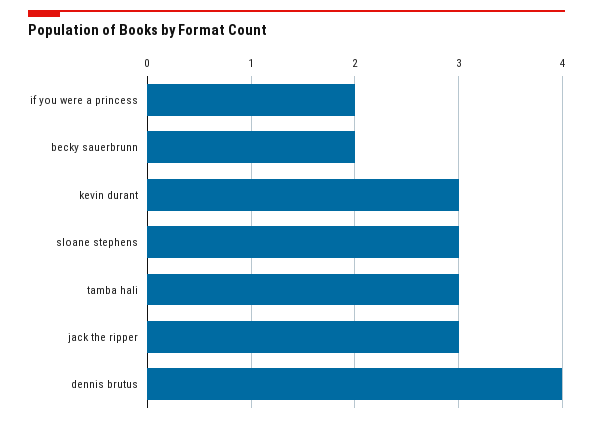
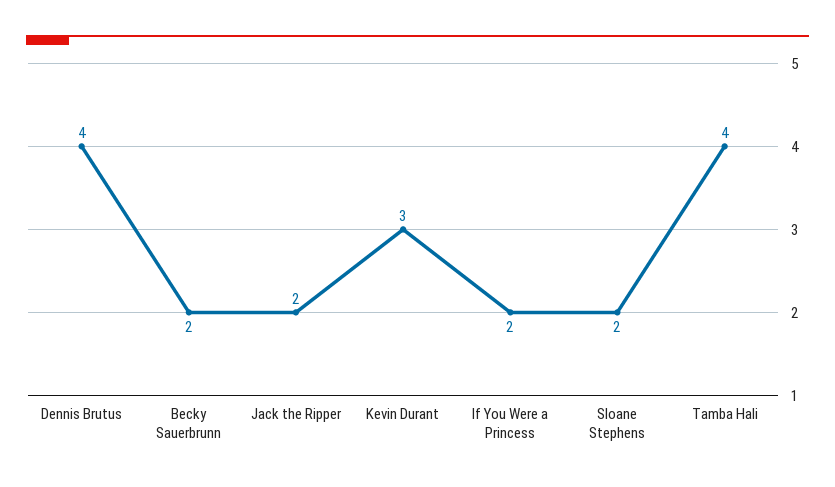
  {
    "if you were a princess": 2,
    "becky sauerbrunn": 2,
    "kevin durant": 3,
-   "sloane stephens": 3,
+   "sloane stephens": 2,
-   "tamba hali": 3,
+   "tamba hali": 4,
-   "jack the ripper": 3,
+   "jack the ripper": 2,
    "dennis brutus": 4
  }

